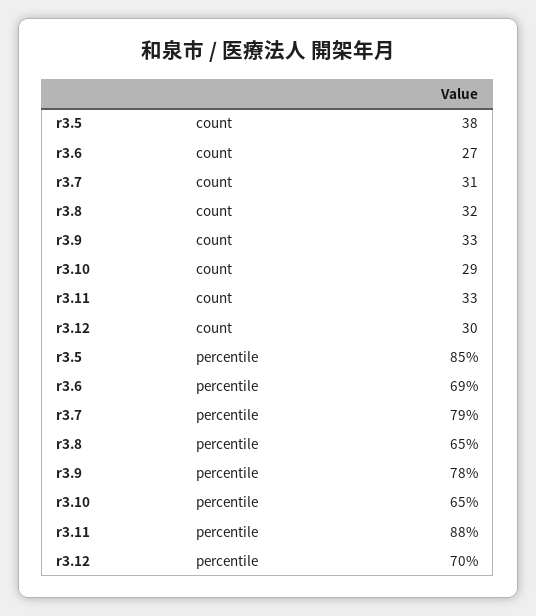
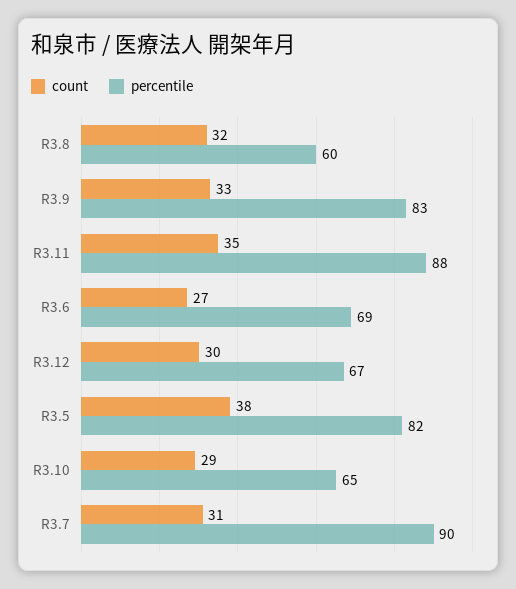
  {
    "count": {
      "r3.5": 38,
      "r3.6": 27,
      "r3.7": 31,
      "r3.8": 32,
      "r3.9": 33,
      "r3.10": 29,
-     "r3.11": 33,
+     "r3.11": 35,
      "r3.12": 30
    },
    "percentile": {
-     "r3.5": 85,
+     "r3.5": 82,
      "r3.6": 69,
-     "r3.7": 79,
+     "r3.7": 90,
-     "r3.8": 65,
+     "r3.8": 60,
-     "r3.9": 78,
+     "r3.9": 83,
      "r3.10": 65,
      "r3.11": 88,
-     "r3.12": 70
+     "r3.12": 67
    }
  }

